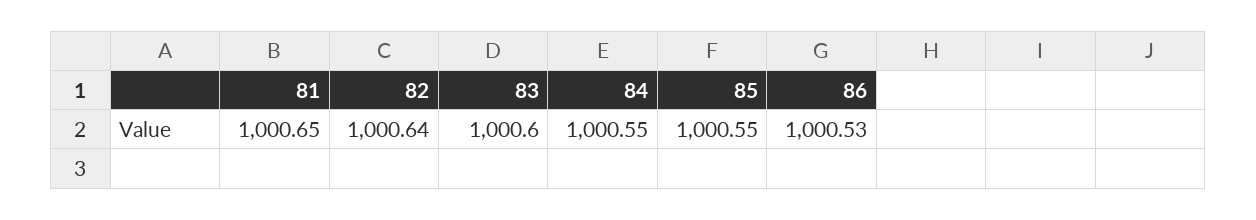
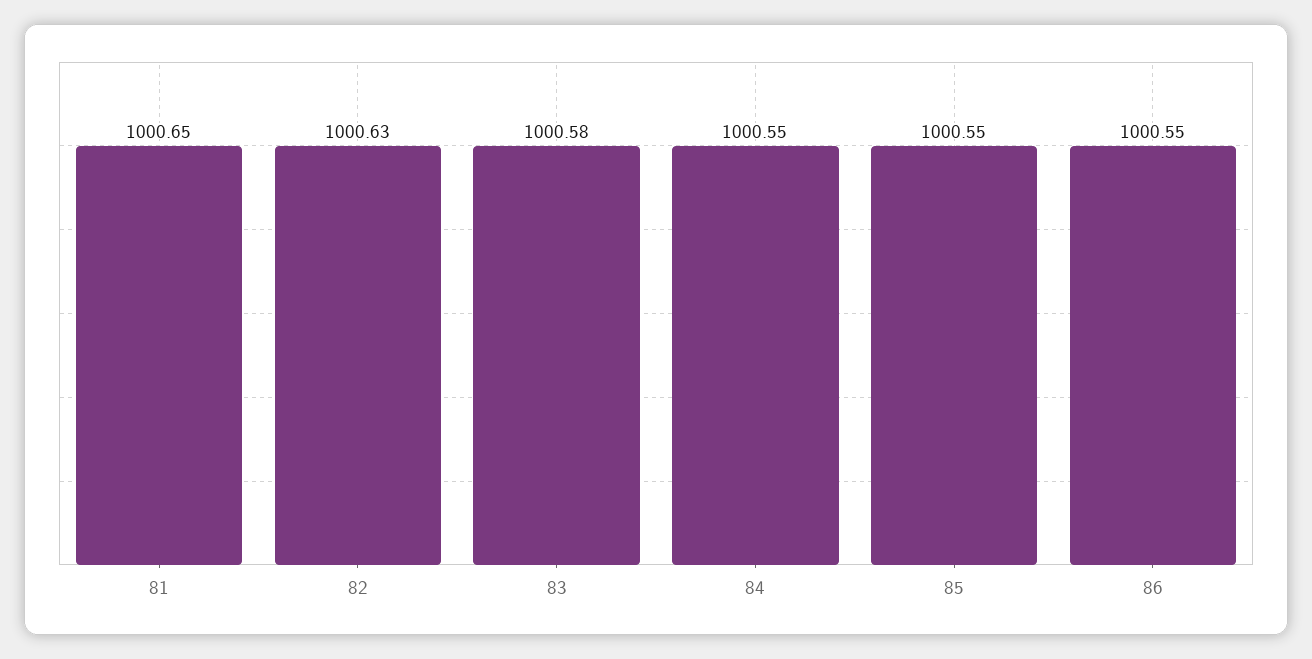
  {
    "81": 1000.65,
-   "82": 1000.64,
+   "82": 1000.63,
-   "83": 1000.6,
+   "83": 1000.58,
    "84": 1000.55,
    "85": 1000.55,
-   "86": 1000.53
+   "86": 1000.55
  }

